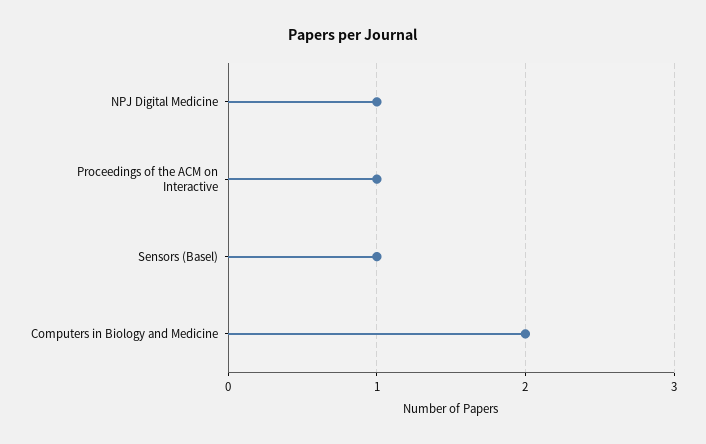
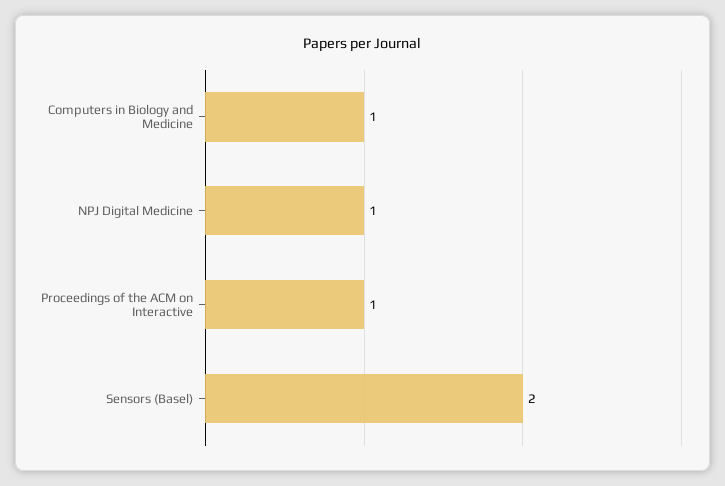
  {
    "NPJ Digital Medicine": 1,
    "Proceedings of the ACM on Interactive": 1,
-   "Sensors (Basel)": 1,
+   "Sensors (Basel)": 2,
-   "Computers in Biology and Medicine": 2
+   "Computers in Biology and Medicine": 1
  }

